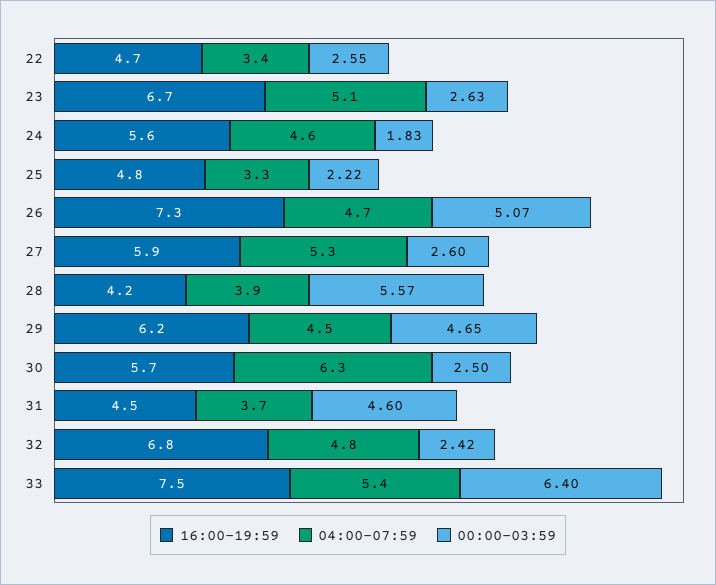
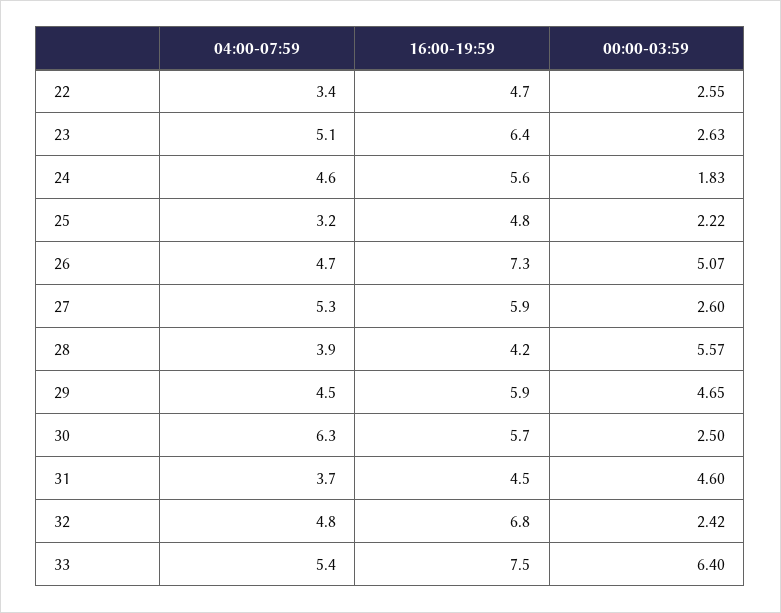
  {
    "16:00-19:59": {
      "22": 4.7,
-     "23": 6.7,
+     "23": 6.4,
      "24": 5.6,
      "25": 4.8,
      "26": 7.3,
      "27": 5.9,
      "28": 4.2,
-     "29": 6.2,
+     "29": 5.9,
      "30": 5.7,
      "31": 4.5,
      "32": 6.8,
      "33": 7.5
    },
    "04:00-07:59": {
      "22": 3.4,
      "23": 5.1,
      "24": 4.6,
-     "25": 3.3,
+     "25": 3.2,
      "26": 4.7,
      "27": 5.3,
      "28": 3.9,
      "29": 4.5,
      "30": 6.3,
      "31": 3.7,
      "32": 4.8,
      "33": 5.4
    },
    "00:00-03:59": {
      "22": 2.55,
      "23": 2.63,
      "24": 1.83,
      "25": 2.22,
      "26": 5.07,
      "27": 2.6,
      "28": 5.57,
      "29": 4.65,
      "30": 2.5,
      "31": 4.6,
      "32": 2.42,
      "33": 6.4
    }
  }

